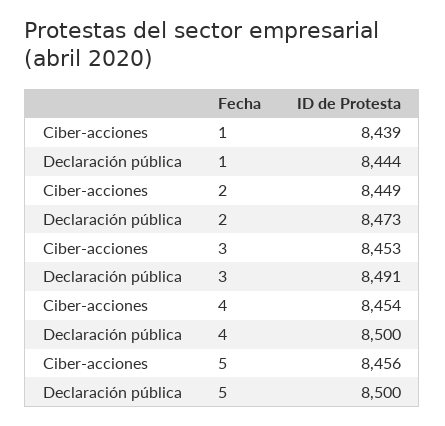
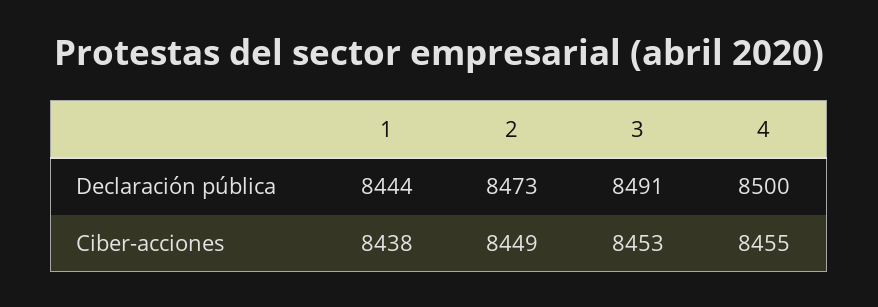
  {
    "Ciber-acciones": {
-     "1": 8439,
+     "1": 8438,
      "2": 8449,
      "3": 8453,
-     "4": 8454,
+     "4": 8455
-     "5": 8456
    },
    "Declaración pública": {
      "1": 8444,
      "2": 8473,
      "3": 8491,
-     "4": 8500,
+     "4": 8500
-     "5": 8500
    }
  }

